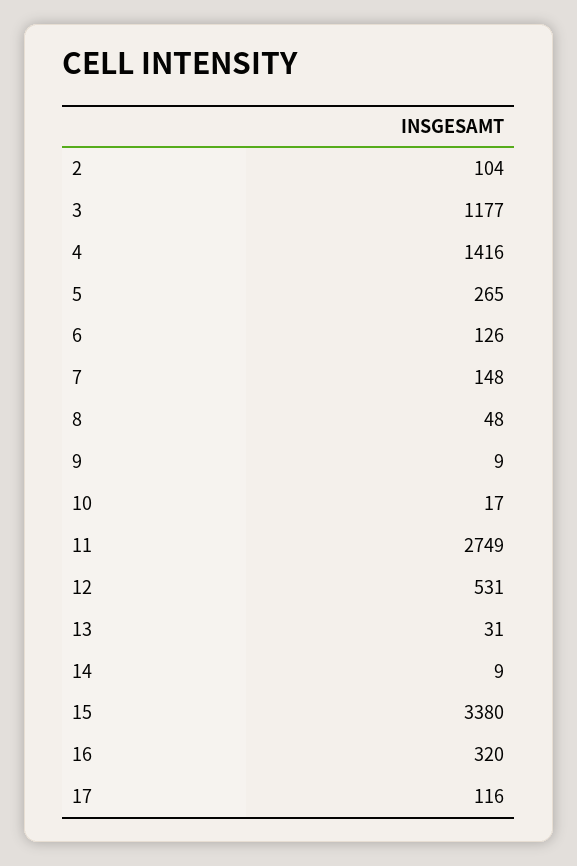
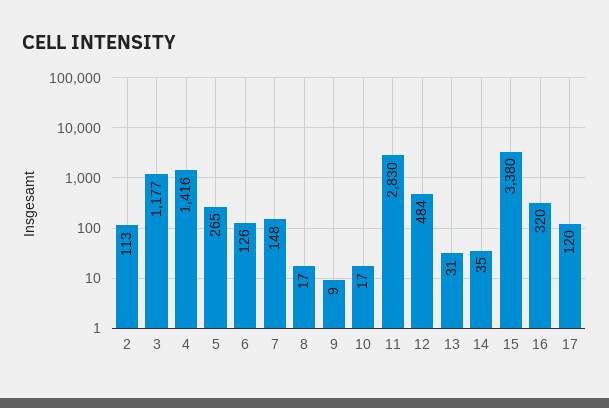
  {
-   "2": 104,
+   "2": 113,
    "3": 1177,
    "4": 1416,
    "5": 265,
    "6": 126,
    "7": 148,
-   "8": 48,
+   "8": 17,
    "9": 9,
    "10": 17,
-   "11": 2749,
+   "11": 2830,
-   "12": 531,
+   "12": 484,
    "13": 31,
-   "14": 9,
+   "14": 35,
    "15": 3380,
    "16": 320,
-   "17": 116
+   "17": 120
  }

